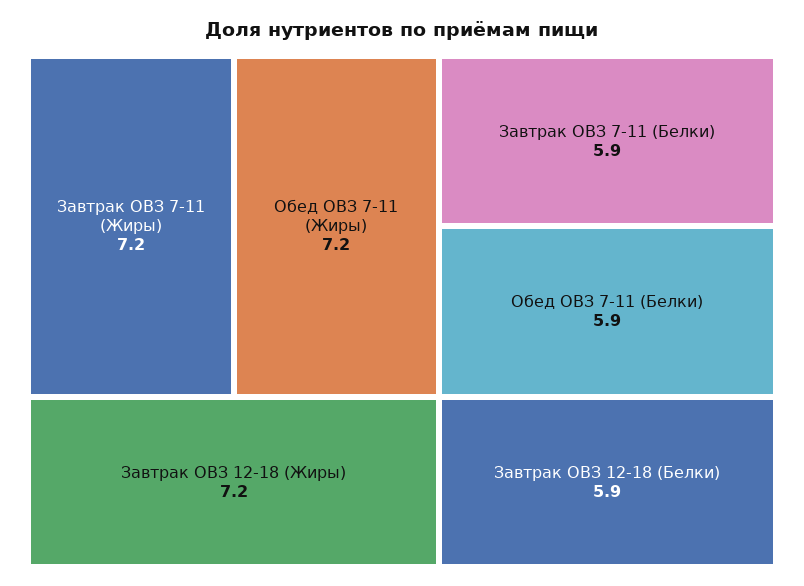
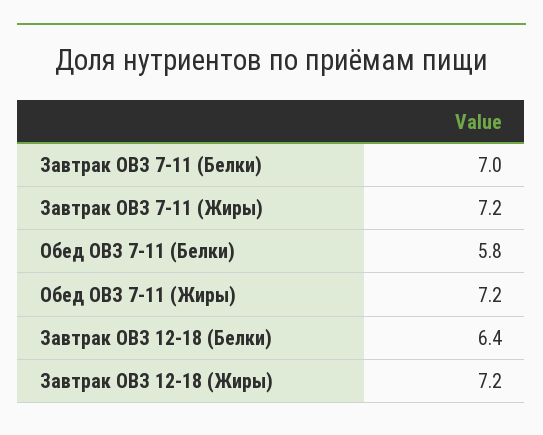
  {
    "Завтрак ОВЗ 7-11 (Жиры)": 7.2,
    "Обед ОВЗ 7-11 (Жиры)": 7.2,
    "Завтрак ОВЗ 12-18 (Жиры)": 7.2,
-   "Завтрак ОВЗ 7-11 (Белки)": 5.9,
+   "Завтрак ОВЗ 7-11 (Белки)": 7,
-   "Обед ОВЗ 7-11 (Белки)": 5.9,
+   "Обед ОВЗ 7-11 (Белки)": 5.8,
-   "Завтрак ОВЗ 12-18 (Белки)": 5.9
+   "Завтрак ОВЗ 12-18 (Белки)": 6.4
  }

